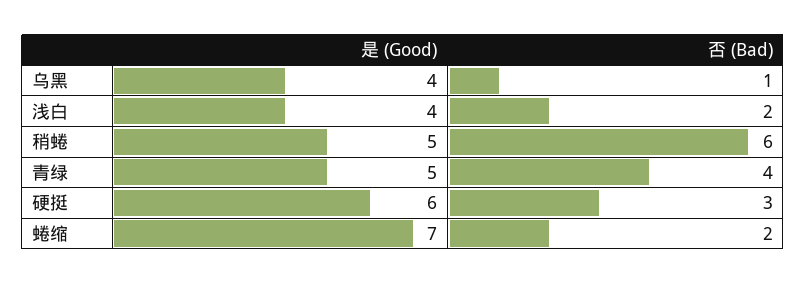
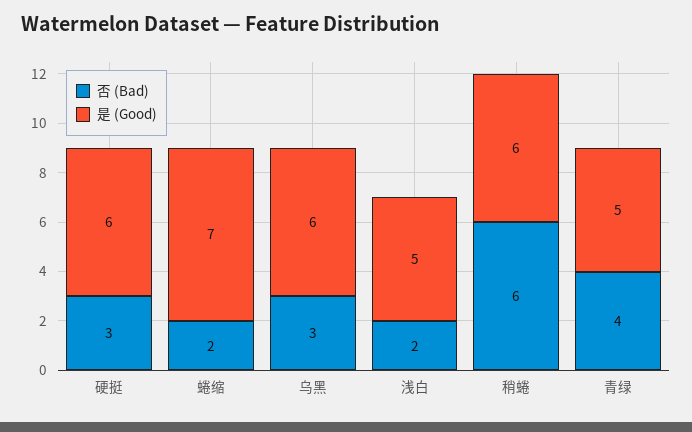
  {
    "是 (Good)": {
-     "乌黑": 4,
+     "乌黑": 6,
-     "浅白": 4,
+     "浅白": 5,
-     "稍蜷": 5,
+     "稍蜷": 6,
      "青绿": 5,
      "硬挺": 6,
      "蜷缩": 7
    },
    "否 (Bad)": {
-     "乌黑": 1,
+     "乌黑": 3,
      "浅白": 2,
      "稍蜷": 6,
      "青绿": 4,
      "硬挺": 3,
      "蜷缩": 2
    }
  }

